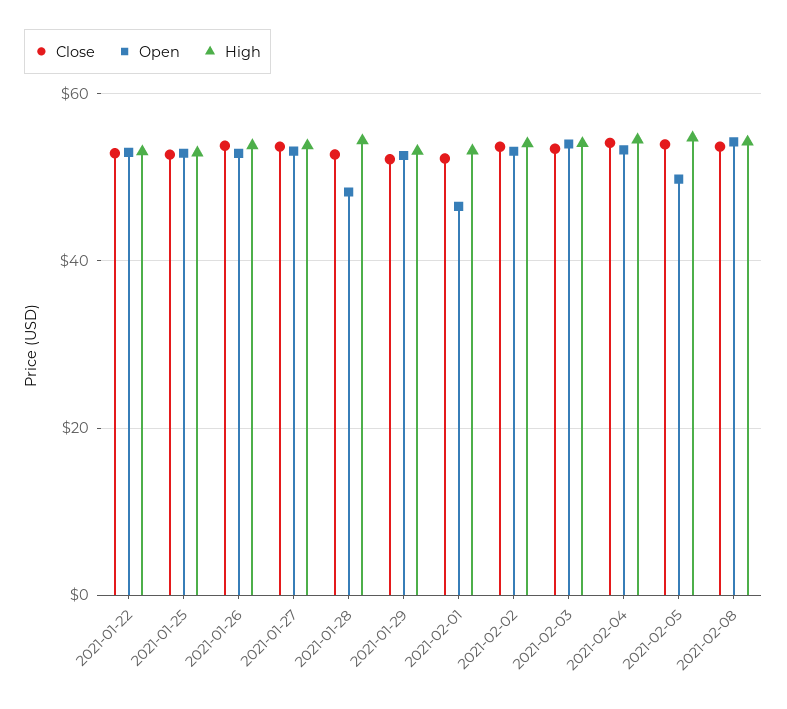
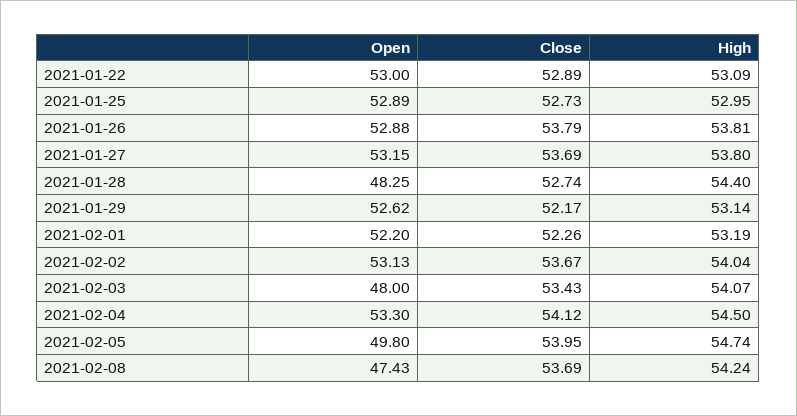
  {
    "Close": {
      "2021-01-22": 52.89,
      "2021-01-25": 52.73,
      "2021-01-26": 53.79,
      "2021-01-27": 53.69,
      "2021-01-28": 52.74,
      "2021-01-29": 52.17,
      "2021-02-01": 52.26,
      "2021-02-02": 53.67,
      "2021-02-03": 53.43,
      "2021-02-04": 54.12,
      "2021-02-05": 53.95,
      "2021-02-08": 53.69
    },
    "Open": {
      "2021-01-22": 53,
      "2021-01-25": 52.89,
      "2021-01-26": 52.88,
      "2021-01-27": 53.15,
      "2021-01-28": 48.25,
      "2021-01-29": 52.62,
-     "2021-02-01": 46,
+     "2021-02-01": 52.2,
      "2021-02-02": 53.13,
-     "2021-02-03": 54,
+     "2021-02-03": 48,
      "2021-02-04": 53.3,
      "2021-02-05": 49.8,
-     "2021-02-08": 54
+     "2021-02-08": 47.43
    },
    "High": {
      "2021-01-22": 53.09,
      "2021-01-25": 52.95,
      "2021-01-26": 53.81,
      "2021-01-27": 53.8,
      "2021-01-28": 54.4,
      "2021-01-29": 53.14,
      "2021-02-01": 53.19,
      "2021-02-02": 54.04,
      "2021-02-03": 54.07,
      "2021-02-04": 54.5,
      "2021-02-05": 54.74,
      "2021-02-08": 54.24
    }
  }

